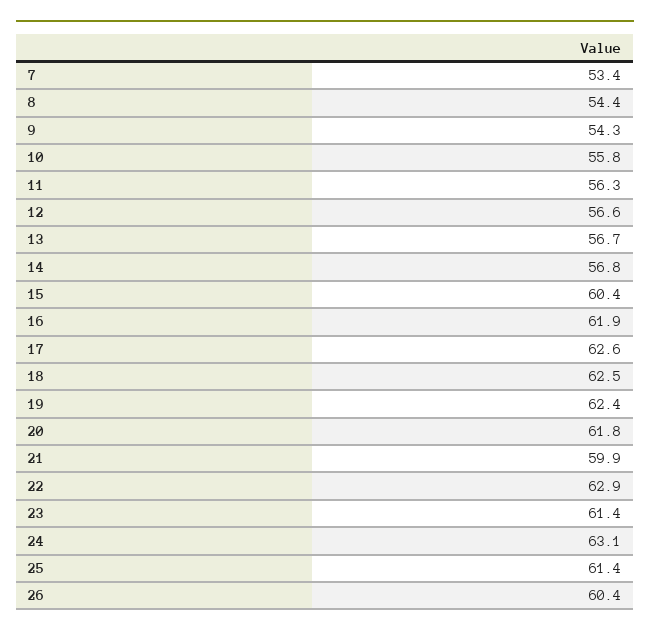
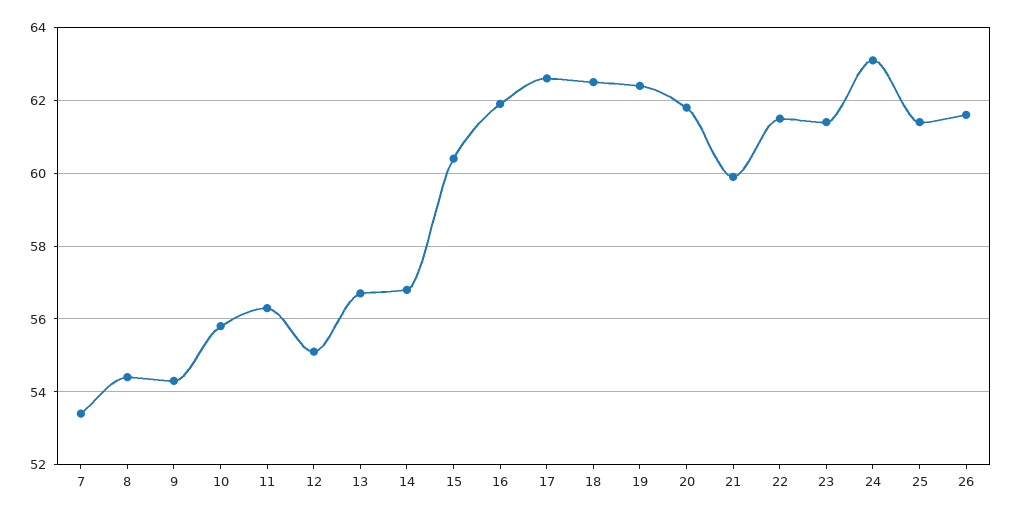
  {
    "7": 53.4,
    "8": 54.4,
    "9": 54.3,
    "10": 55.8,
    "11": 56.3,
-   "12": 56.6,
+   "12": 55,
    "13": 56.7,
    "14": 56.8,
    "15": 60.4,
    "16": 61.9,
    "17": 62.6,
    "18": 62.5,
    "19": 62.4,
    "20": 61.8,
    "21": 59.9,
-   "22": 62.9,
+   "22": 61.5,
    "23": 61.4,
    "24": 63.1,
    "25": 61.4,
-   "26": 60.4
+   "26": 61.5
  }

